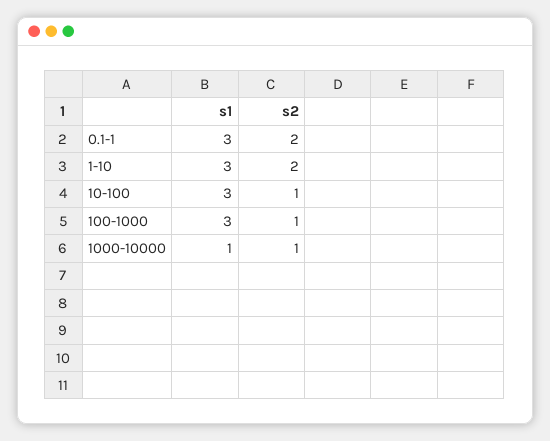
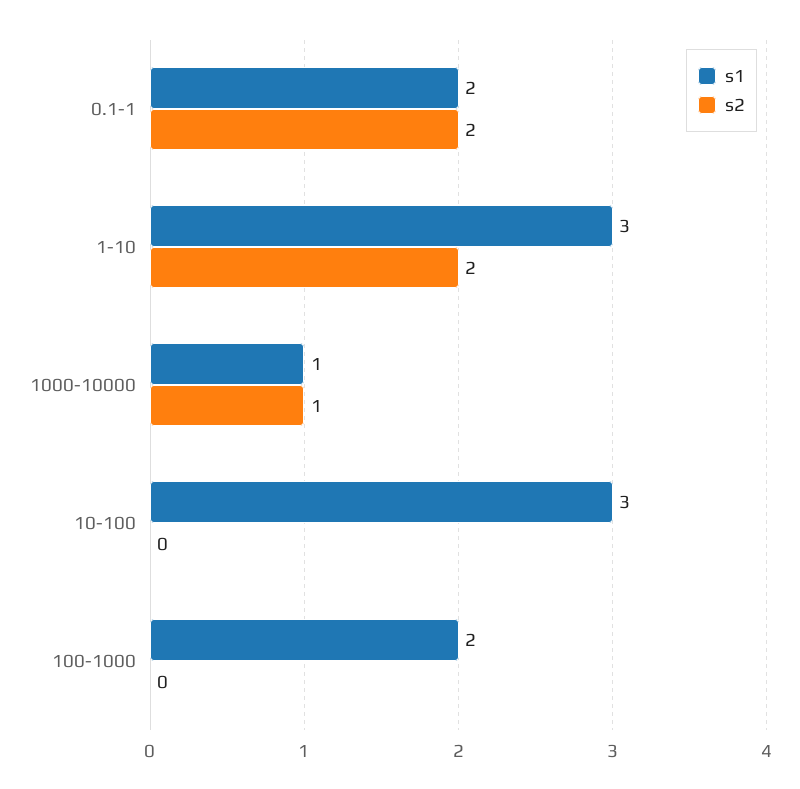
  {
    "s1": {
-     "0.1-1": 3,
+     "0.1-1": 2,
      "1-10": 3,
      "10-100": 3,
-     "100-1000": 3,
+     "100-1000": 2,
      "1000-10000": 1
    },
    "s2": {
      "0.1-1": 2,
      "1-10": 2,
-     "10-100": 1,
+     "10-100": 0,
-     "100-1000": 1,
+     "100-1000": 0,
      "1000-10000": 1
    }
  }

